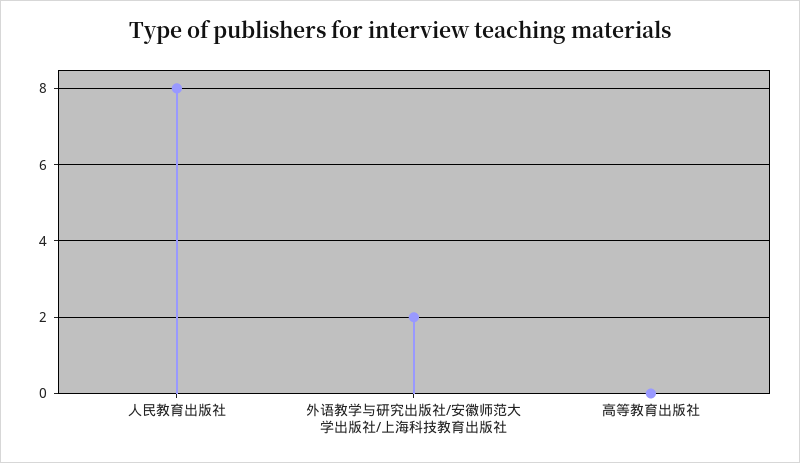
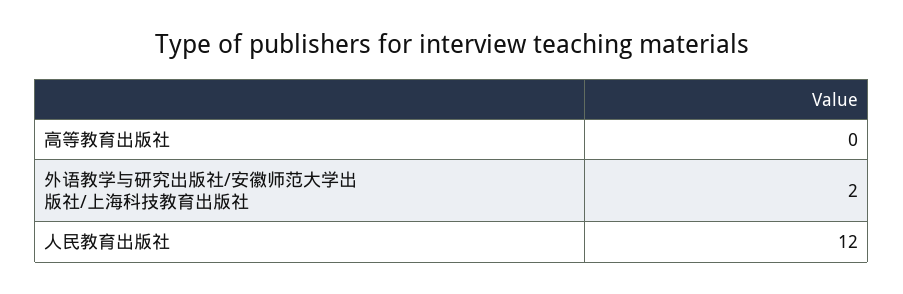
  {
-   "人民教育出版社": 8,
+   "人民教育出版社": 12,
    "外语教学与研究出版社/安徽师范大学出版社/上海科技教育出版社": 2,
    "高等教育出版社": 0
  }

